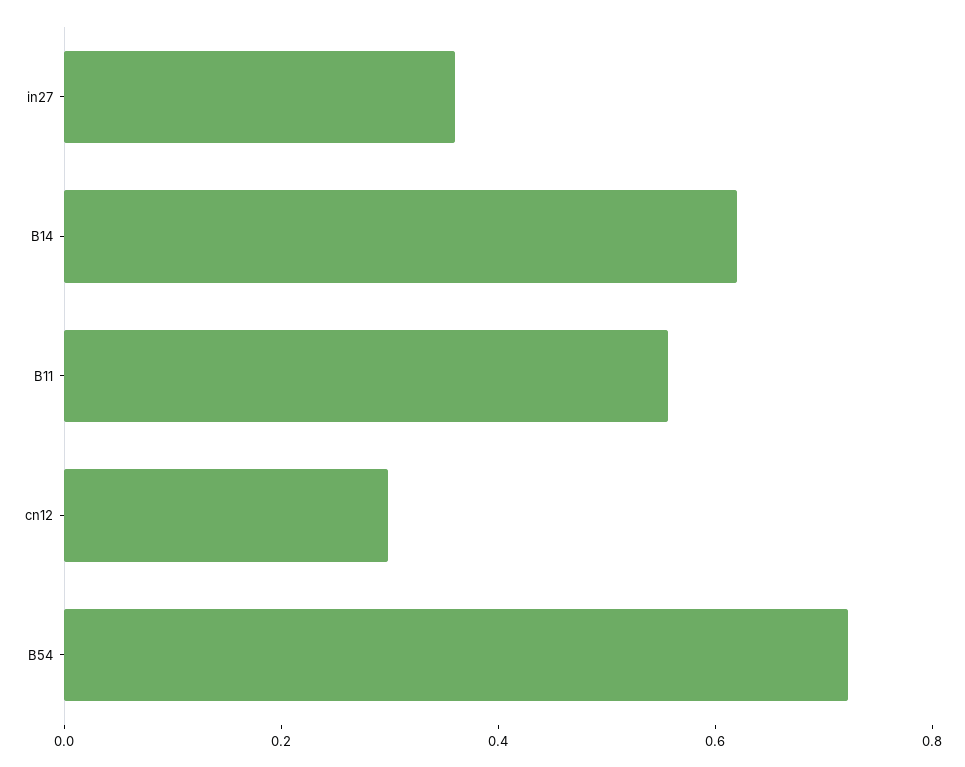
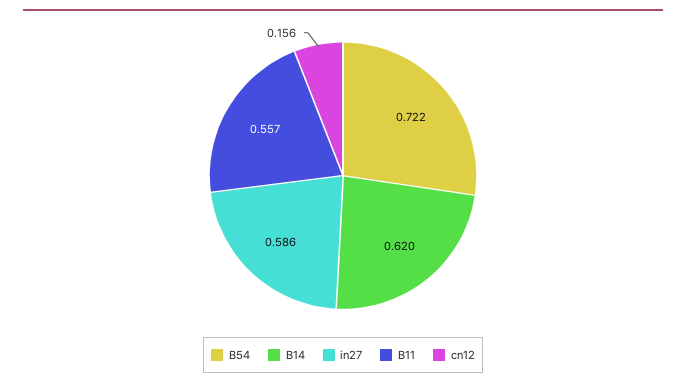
  {
-   "in27": 0.35,
+   "in27": 0.586,
    "B14": 0.62,
    "B11": 0.557,
-   "cn12": 0.3,
+   "cn12": 0.156,
    "B54": 0.722
  }

